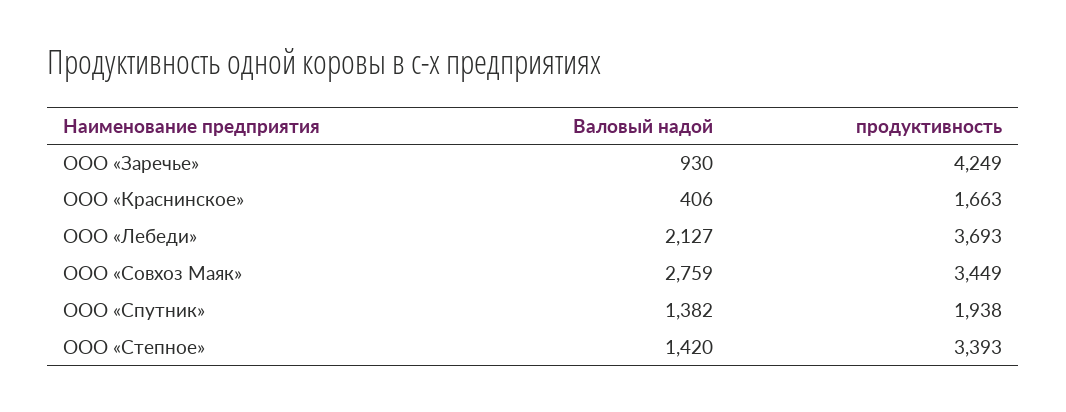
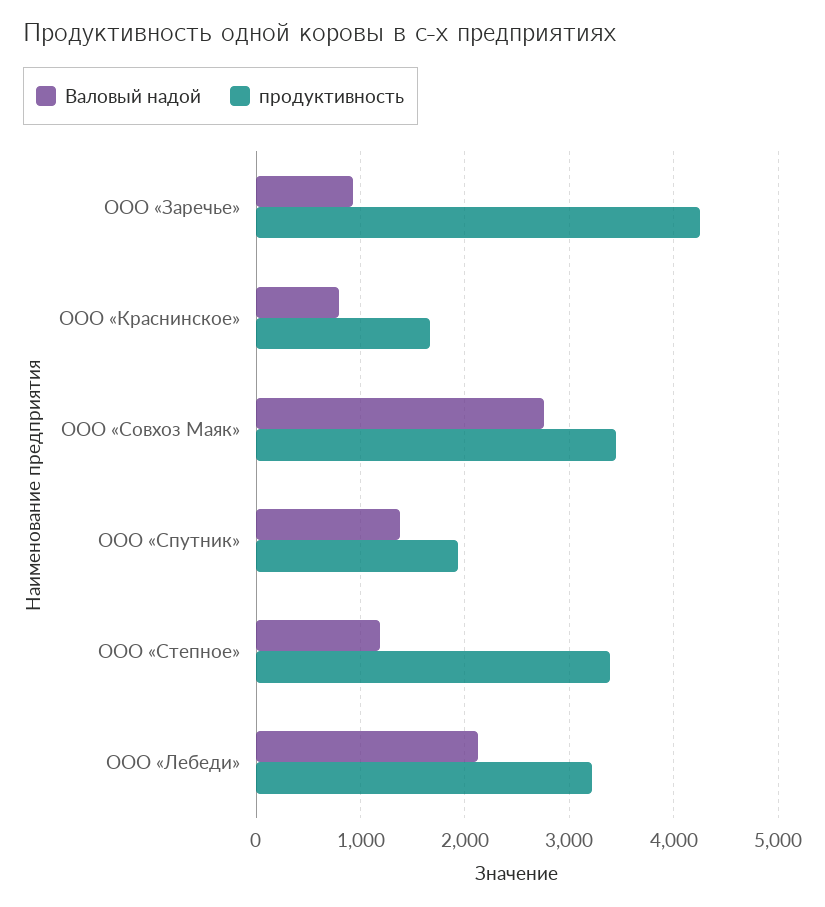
  {
    "Валовый надой": {
      "ООО «Заречье»": 930,
-     "ООО «Краснинское»": 406,
+     "ООО «Краснинское»": 800,
      "ООО «Лебеди»": 2127,
      "ООО «Совхоз Маяк»": 2759,
      "ООО «Спутник»": 1382,
-     "ООО «Степное»": 1420
+     "ООО «Степное»": 1200
    },
    "продуктивность": {
      "ООО «Заречье»": 4249,
      "ООО «Краснинское»": 1663,
-     "ООО «Лебеди»": 3693,
+     "ООО «Лебеди»": 3200,
      "ООО «Совхоз Маяк»": 3449,
      "ООО «Спутник»": 1938,
      "ООО «Степное»": 3393
    }
  }

